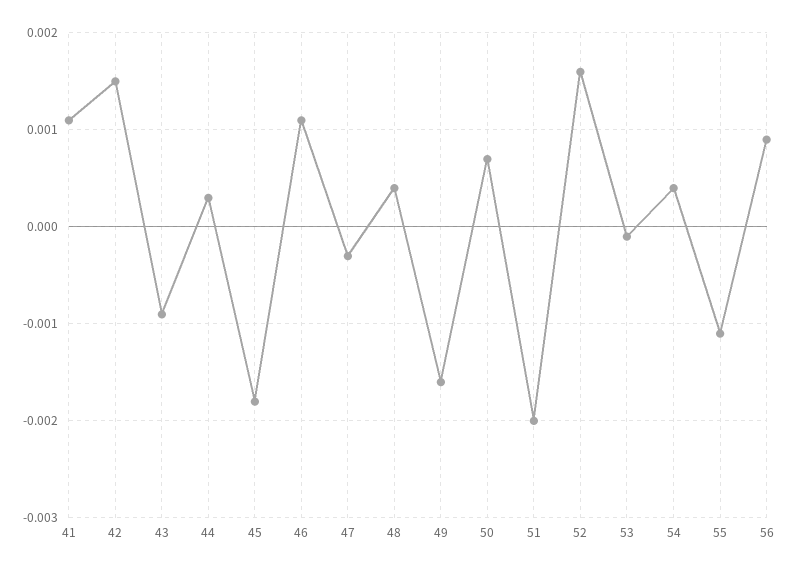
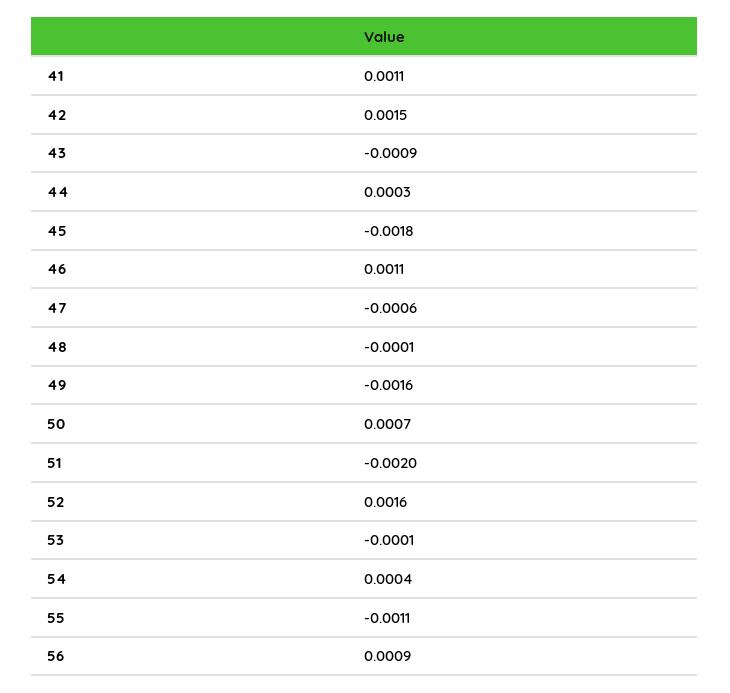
  {
    "41": 0.0011,
    "42": 0.0015,
    "43": -0.0009,
    "44": 0.0003,
    "45": -0.0018,
    "46": 0.0011,
-   "47": -0.0003,
+   "47": -0.0006,
-   "48": 0.0004,
+   "48": -0.0001,
    "49": -0.0016,
    "50": 0.0007,
    "51": -0.002,
    "52": 0.0016,
    "53": -0.0001,
    "54": 0.0004,
    "55": -0.0011,
    "56": 0.0009
  }

